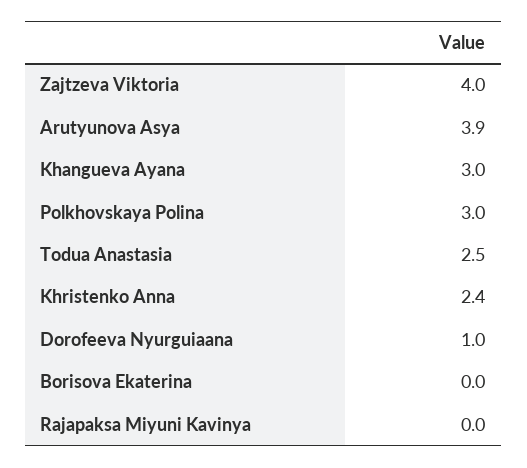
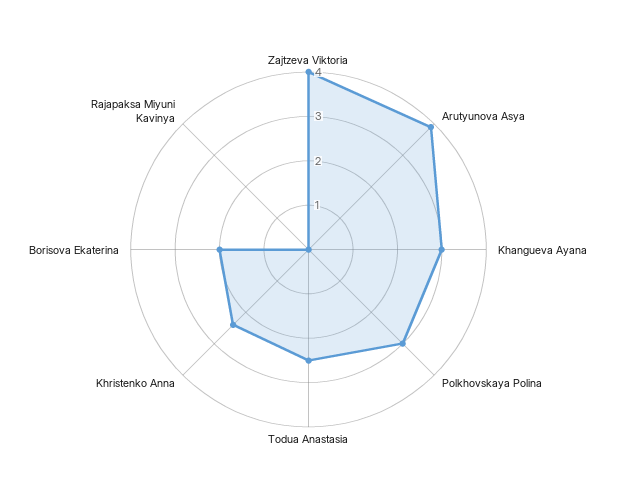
  {
    "Zajtzeva Viktoria": 4,
    "Arutyunova Asya": 3.9,
    "Khangueva Ayana": 3,
    "Polkhovskaya Polina": 3,
    "Todua Anastasia": 2.5,
    "Khristenko Anna": 2.4,
-   "Dorofeeva Nyurguiaana": 1,
-   "Borisova Ekaterina": 0,
+   "Borisova Ekaterina": 2,
    "Rajapaksa Miyuni Kavinya": 0
  }

